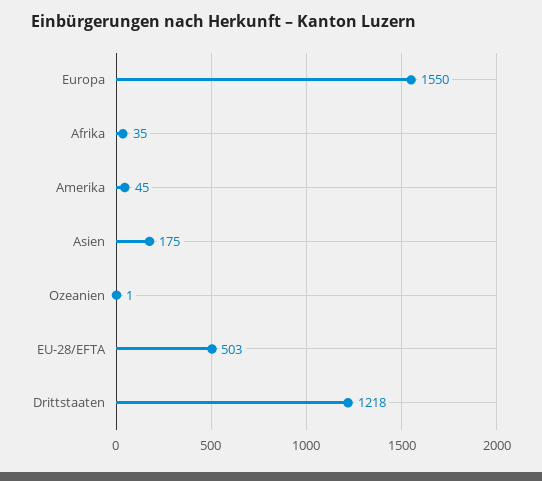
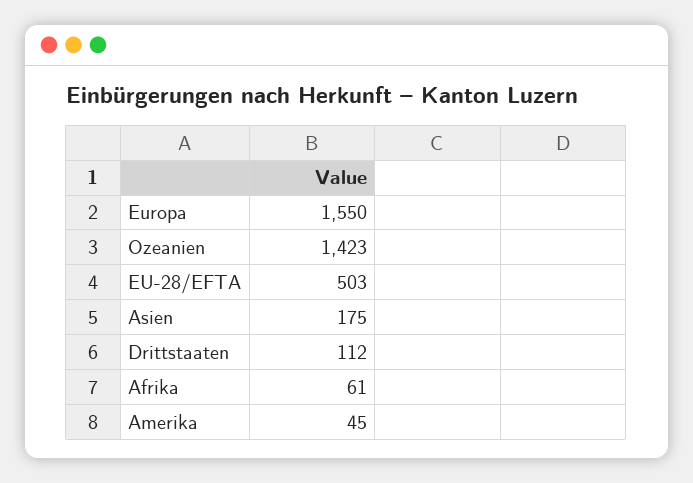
  {
    "Europa": 1550,
-   "Afrika": 35,
+   "Afrika": 61,
    "Amerika": 45,
    "Asien": 175,
-   "Ozeanien": 1,
+   "Ozeanien": 1423,
    "EU-28/EFTA": 503,
-   "Drittstaaten": 1218
+   "Drittstaaten": 112
  }

